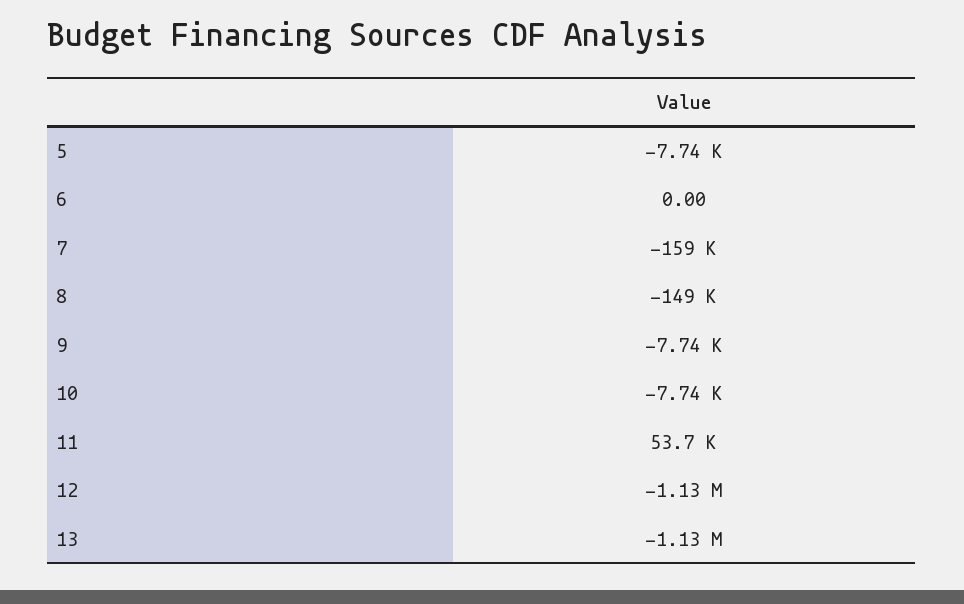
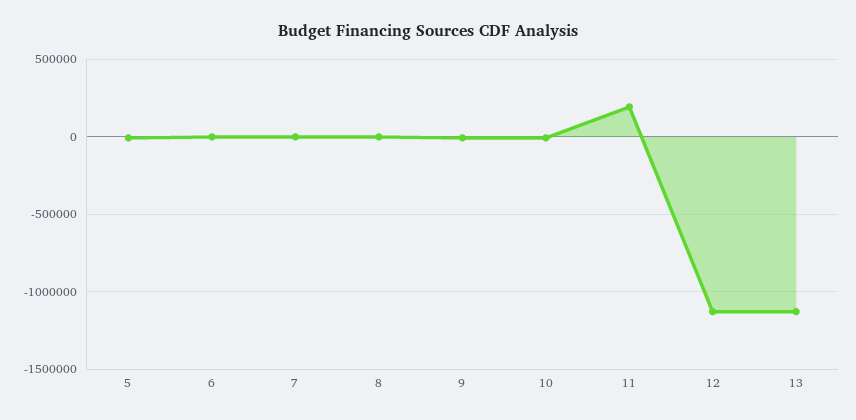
  {
    "5": -7740,
    "6": 0,
-   "7": -159000,
+   "7": 0,
-   "8": -149000,
+   "8": 0,
    "9": -7740,
    "10": -7740,
-   "11": 53700,
+   "11": 200000,
    "12": -1130000,
    "13": -1130000
  }

